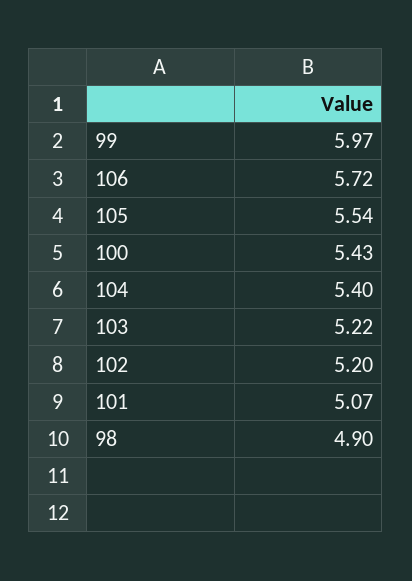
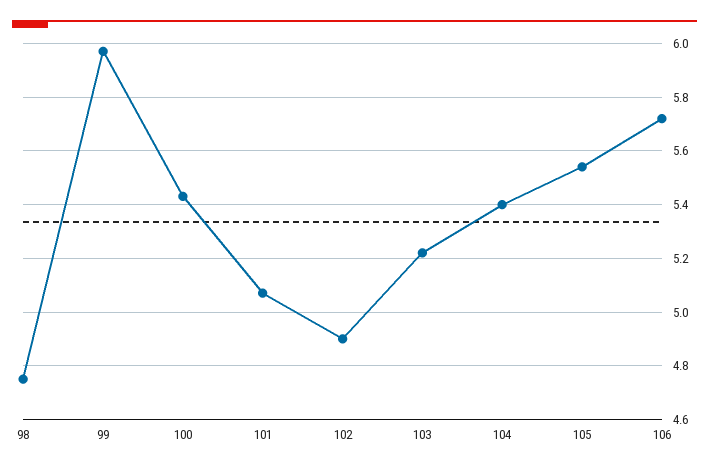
  {
    "99": 5.97,
    "106": 5.72,
    "105": 5.54,
    "100": 5.43,
    "104": 5.4,
    "103": 5.22,
-   "102": 5.2,
+   "102": 4.9,
    "101": 5.07,
-   "98": 4.9
+   "98": 4.75
  }

